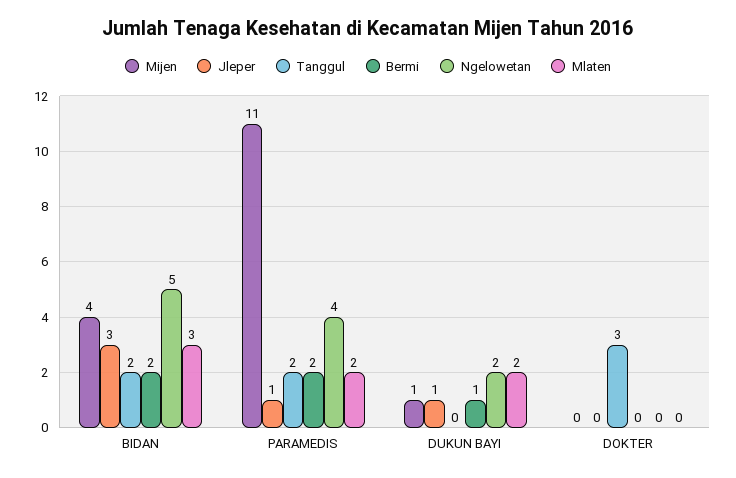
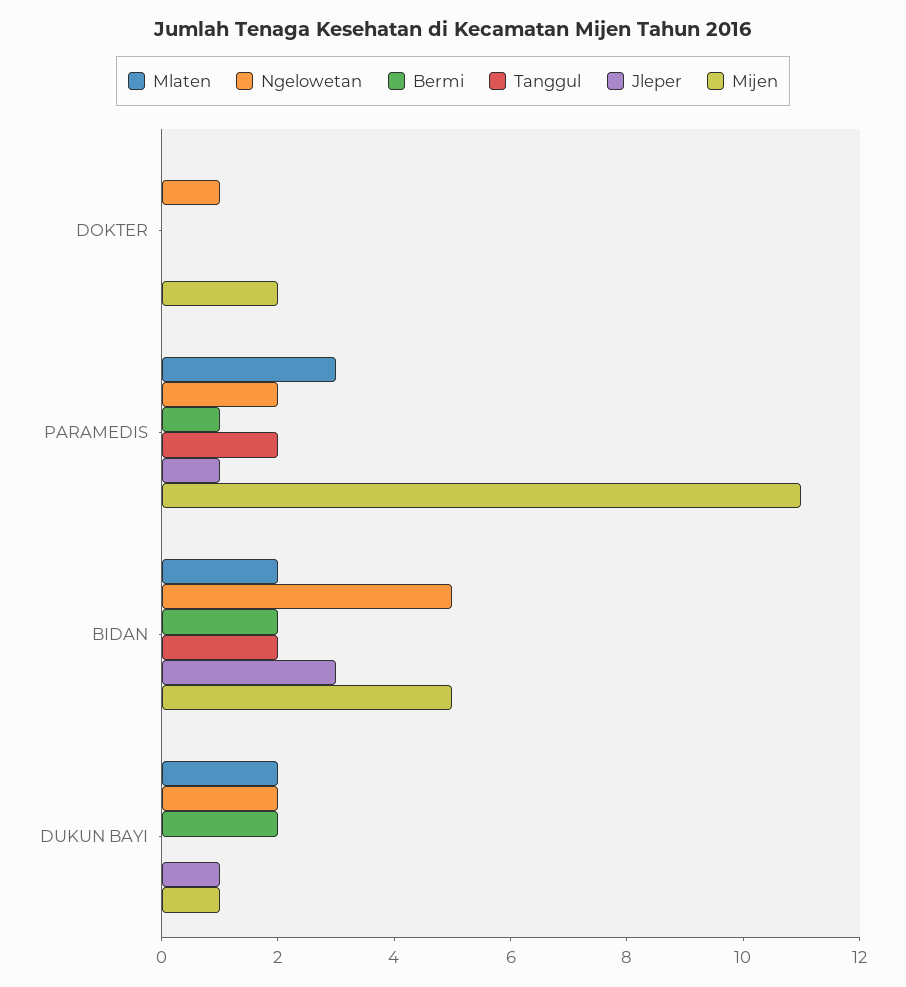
  {
    "Mijen": {
-     "BIDAN": 4,
+     "BIDAN": 5,
      "PARAMEDIS": 11,
      "DUKUN BAYI": 1,
-     "DOKTER": 0
+     "DOKTER": 2
    },
    "Jleper": {
      "BIDAN": 3,
      "PARAMEDIS": 1,
      "DUKUN BAYI": 1,
      "DOKTER": 0
    },
    "Tanggul": {
      "BIDAN": 2,
      "PARAMEDIS": 2,
      "DUKUN BAYI": 0,
-     "DOKTER": 3
+     "DOKTER": 0
    },
    "Bermi": {
      "BIDAN": 2,
-     "PARAMEDIS": 2,
+     "PARAMEDIS": 1,
-     "DUKUN BAYI": 1,
+     "DUKUN BAYI": 2,
      "DOKTER": 0
    },
    "Ngelowetan": {
      "BIDAN": 5,
-     "PARAMEDIS": 4,
+     "PARAMEDIS": 2,
      "DUKUN BAYI": 2,
-     "DOKTER": 0
+     "DOKTER": 1
    },
    "Mlaten": {
-     "BIDAN": 3,
+     "BIDAN": 2,
-     "PARAMEDIS": 2,
+     "PARAMEDIS": 3,
      "DUKUN BAYI": 2,
      "DOKTER": 0
    }
  }

